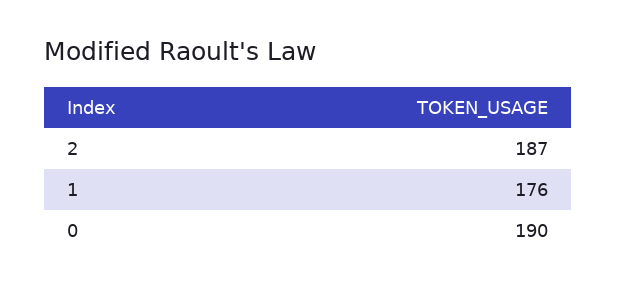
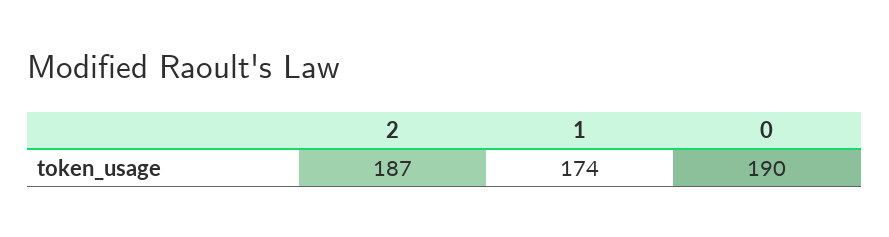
  {
    "2": 187,
-   "1": 176,
+   "1": 174,
    "0": 190
  }

